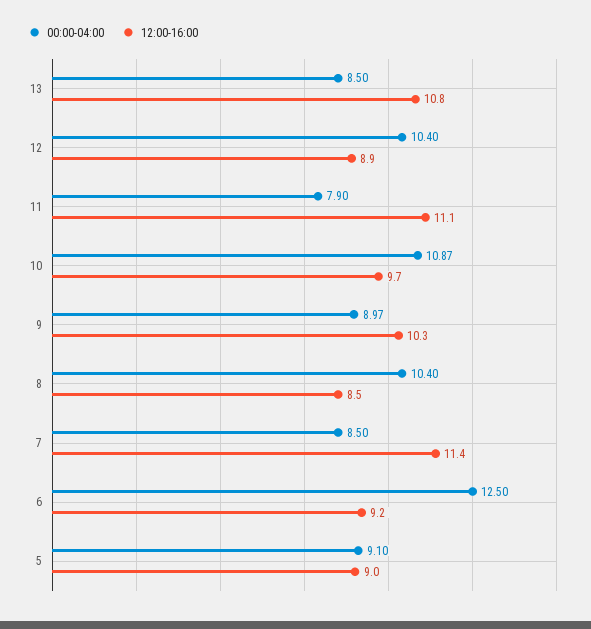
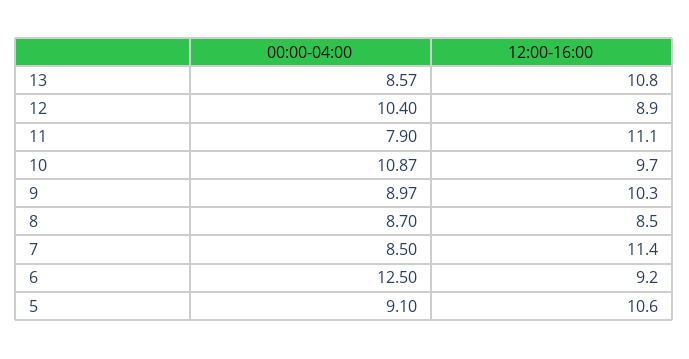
  {
    "00:00-04:00": {
-     "13": 8.5,
+     "13": 8.57,
      "12": 10.4,
      "11": 7.9,
      "10": 10.87,
      "9": 8.97,
-     "8": 10.4,
+     "8": 8.7,
      "7": 8.5,
      "6": 12.5,
      "5": 9.1
    },
    "12:00-16:00": {
      "13": 10.8,
      "12": 8.9,
      "11": 11.1,
      "10": 9.7,
      "9": 10.3,
      "8": 8.5,
      "7": 11.4,
      "6": 9.2,
-     "5": 9
+     "5": 10.6
    }
  }

